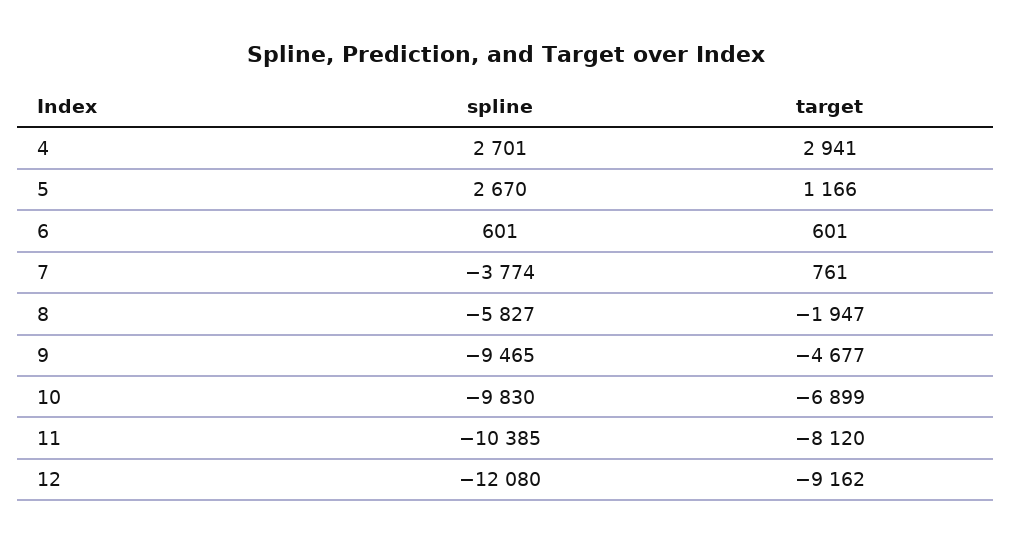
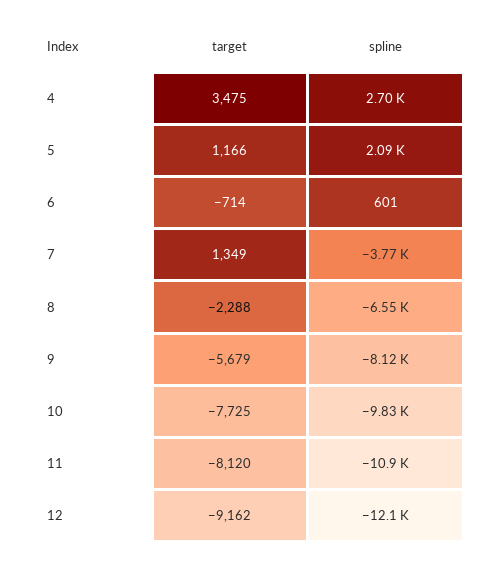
  {
    "spline": {
      "4": 2701,
-     "5": 2670,
+     "5": 2090,
      "6": 601,
      "7": -3774,
-     "8": -5827,
+     "8": -6550,
-     "9": -9465,
+     "9": -8120,
      "10": -9830,
-     "11": -10385,
+     "11": -10900,
      "12": -12080
    },
    "target": {
-     "4": 2941,
+     "4": 3475,
      "5": 1166,
-     "6": 601,
+     "6": -714,
-     "7": 761,
+     "7": 1349,
-     "8": -1947,
+     "8": -2288,
-     "9": -4677,
+     "9": -5679,
-     "10": -6899,
+     "10": -7725,
      "11": -8120,
      "12": -9162
    }
  }

